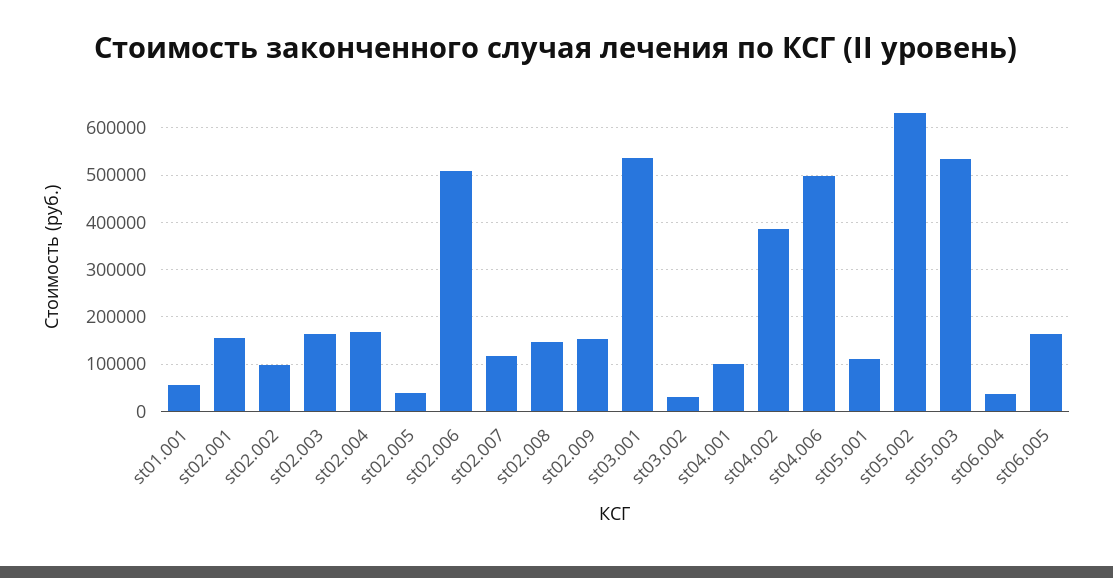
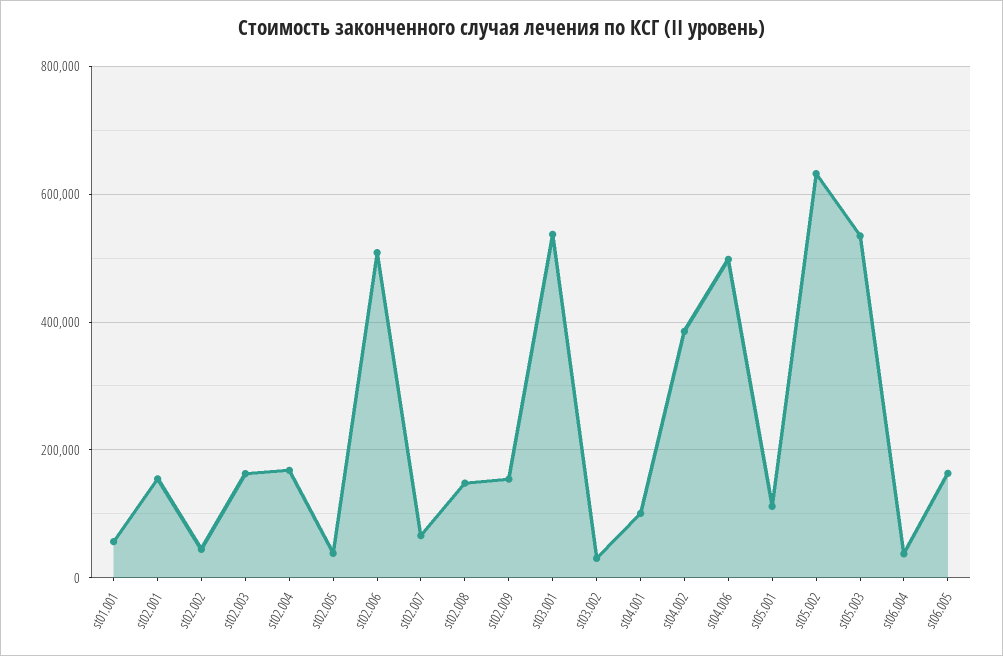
  {
    "st01.001": 60000,
    "st02.001": 160000,
-   "st02.002": 100000,
+   "st02.002": 40000,
    "st02.003": 160000,
    "st02.004": 160000,
    "st02.005": 40000,
    "st02.006": 500000,
-   "st02.007": 120000,
+   "st02.007": 60000,
    "st02.008": 140000,
    "st02.009": 160000,
    "st03.001": 540000,
    "st03.002": 40000,
    "st04.001": 100000,
    "st04.002": 380000,
    "st04.006": 500000,
    "st05.001": 120000,
    "st05.002": 640000,
    "st05.003": 540000,
    "st06.004": 40000,
    "st06.005": 160000
  }

